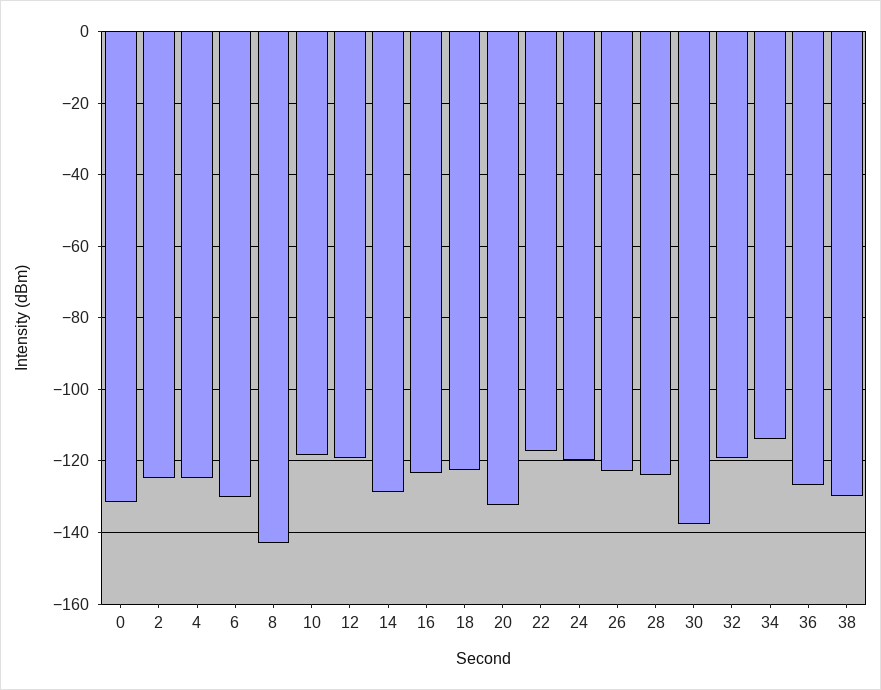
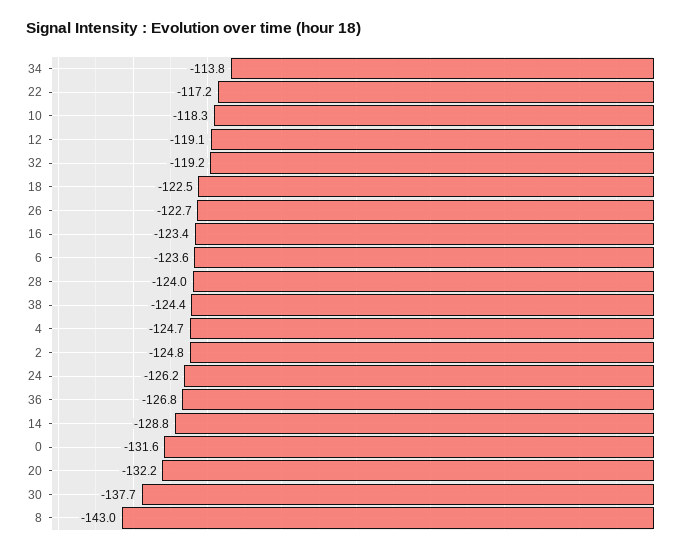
  {
    "0": -131.6,
    "2": -124.8,
    "4": -124.7,
-   "6": -130,
+   "6": -123.6,
    "8": -143,
    "10": -118.3,
    "12": -119.1,
    "14": -128.8,
    "16": -123.4,
    "18": -122.5,
    "20": -132.2,
    "22": -117.2,
-   "24": -120,
+   "24": -126.2,
    "26": -122.7,
    "28": -124,
    "30": -137.7,
    "32": -119.2,
    "34": -113.8,
    "36": -126.8,
-   "38": -130
+   "38": -124.4
  }

